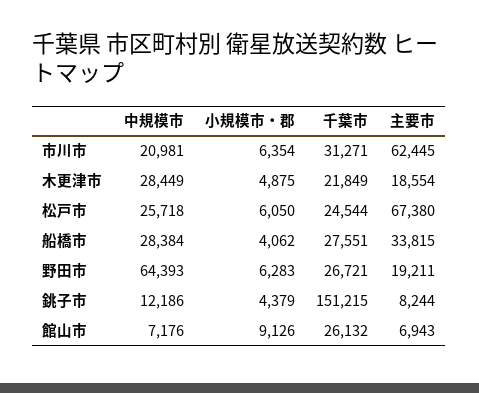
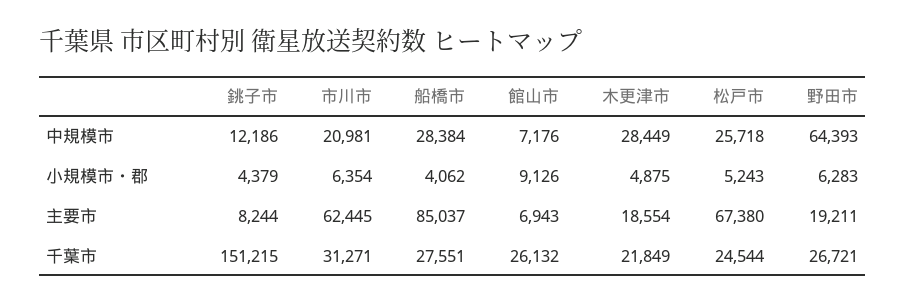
  {
    "中規模市": {
      "市川市": 20981,
      "木更津市": 28449,
      "松戸市": 25718,
      "船橋市": 28384,
      "野田市": 64393,
      "銚子市": 12186,
      "館山市": 7176
    },
    "小規模市・郡": {
      "市川市": 6354,
      "木更津市": 4875,
-     "松戸市": 6050,
+     "松戸市": 5243,
      "船橋市": 4062,
      "野田市": 6283,
      "銚子市": 4379,
      "館山市": 9126
    },
    "千葉市": {
      "市川市": 31271,
      "木更津市": 21849,
      "松戸市": 24544,
      "船橋市": 27551,
      "野田市": 26721,
      "銚子市": 151215,
      "館山市": 26132
    },
    "主要市": {
      "市川市": 62445,
      "木更津市": 18554,
      "松戸市": 67380,
-     "船橋市": 33815,
+     "船橋市": 85037,
      "野田市": 19211,
      "銚子市": 8244,
      "館山市": 6943
    }
  }

